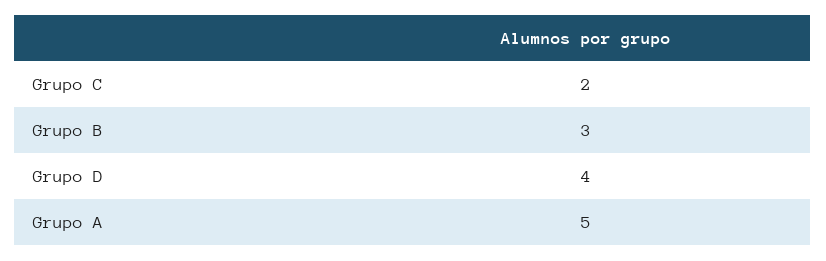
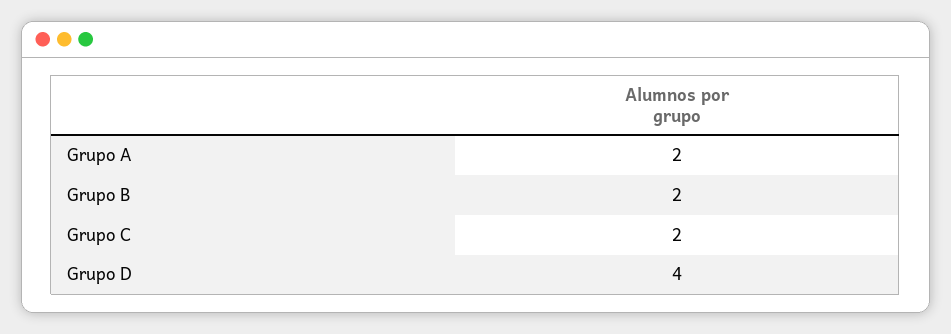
  {
    "Grupo C": 2,
-   "Grupo B": 3,
+   "Grupo B": 2,
    "Grupo D": 4,
-   "Grupo A": 5
+   "Grupo A": 2
  }

